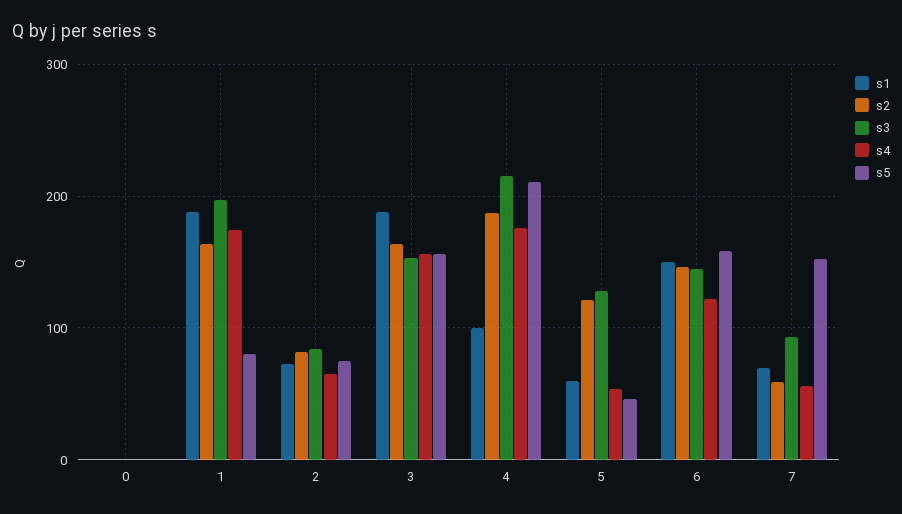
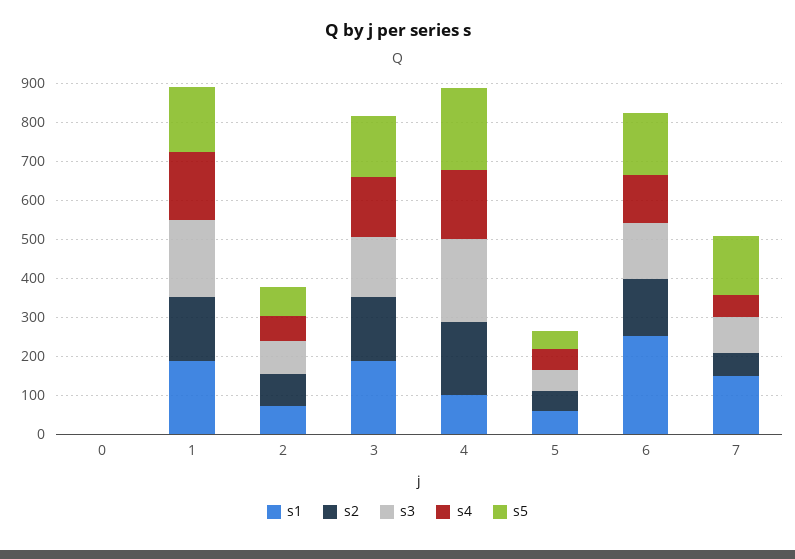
  {
    "s1": {
      "0": 0,
      "1": 190,
      "2": 70,
      "3": 190,
      "4": 100,
      "5": 60,
-     "6": 150,
+     "6": 250,
-     "7": 70
+     "7": 150
    },
    "s2": {
      "0": 0,
      "1": 160,
      "2": 80,
      "3": 160,
      "4": 190,
-     "5": 120,
+     "5": 50,
      "6": 150,
      "7": 60
    },
    "s3": {
      "0": 0,
      "1": 200,
      "2": 80,
      "3": 150,
      "4": 220,
-     "5": 130,
+     "5": 50,
      "6": 150,
      "7": 90
    },
    "s4": {
      "0": 0,
      "1": 170,
      "2": 70,
      "3": 160,
      "4": 180,
      "5": 50,
      "6": 120,
      "7": 60
    },
    "s5": {
      "0": 0,
-     "1": 80,
+     "1": 175,
      "2": 80,
      "3": 160,
      "4": 210,
      "5": 50,
      "6": 160,
      "7": 150
    }
  }

